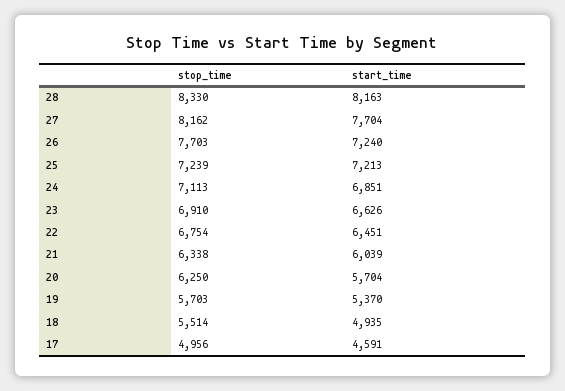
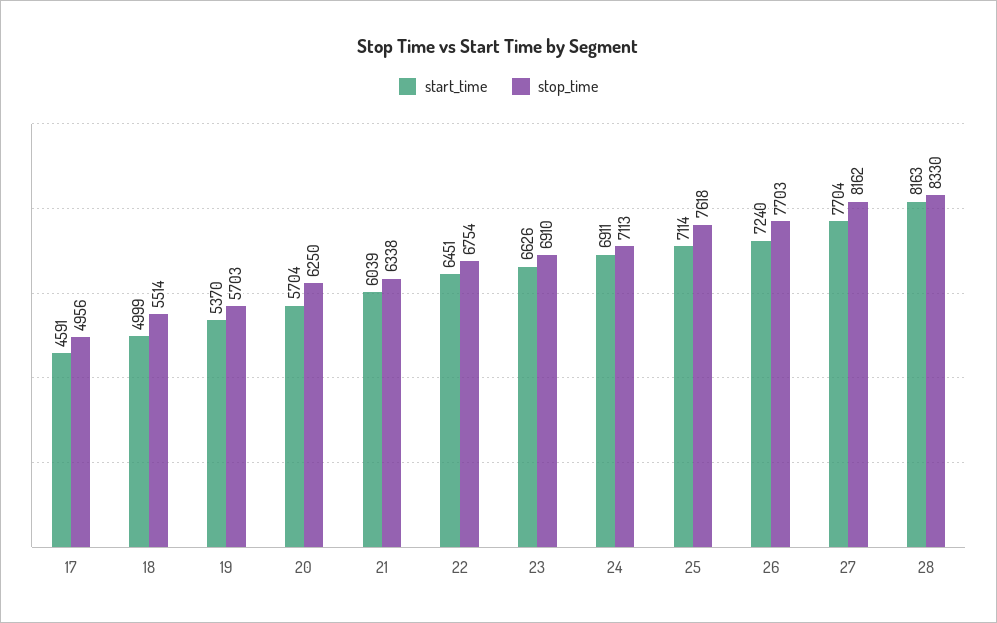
  {
    "stop_time": {
      "28": 8330,
      "27": 8162,
      "26": 7703,
-     "25": 7239,
+     "25": 7618,
      "24": 7113,
      "23": 6910,
      "22": 6754,
      "21": 6338,
      "20": 6250,
      "19": 5703,
      "18": 5514,
      "17": 4956
    },
    "start_time": {
      "28": 8163,
      "27": 7704,
      "26": 7240,
-     "25": 7213,
+     "25": 7114,
-     "24": 6851,
+     "24": 6911,
      "23": 6626,
      "22": 6451,
      "21": 6039,
      "20": 5704,
      "19": 5370,
-     "18": 4935,
+     "18": 4999,
      "17": 4591
    }
  }

